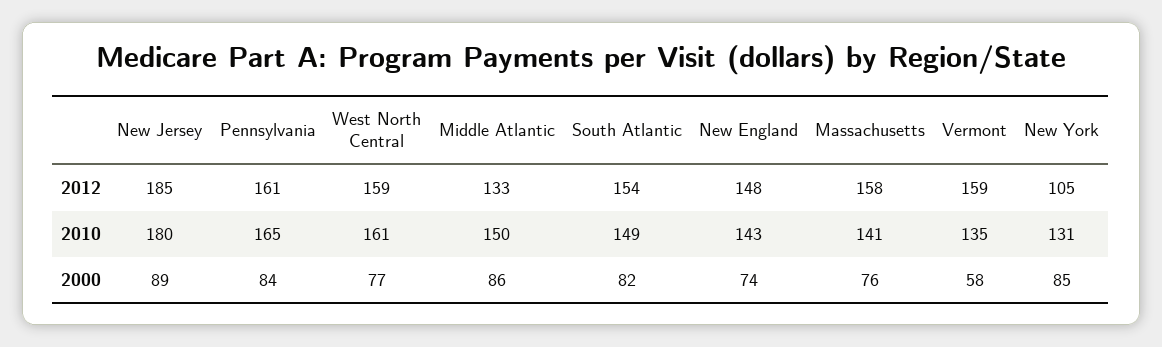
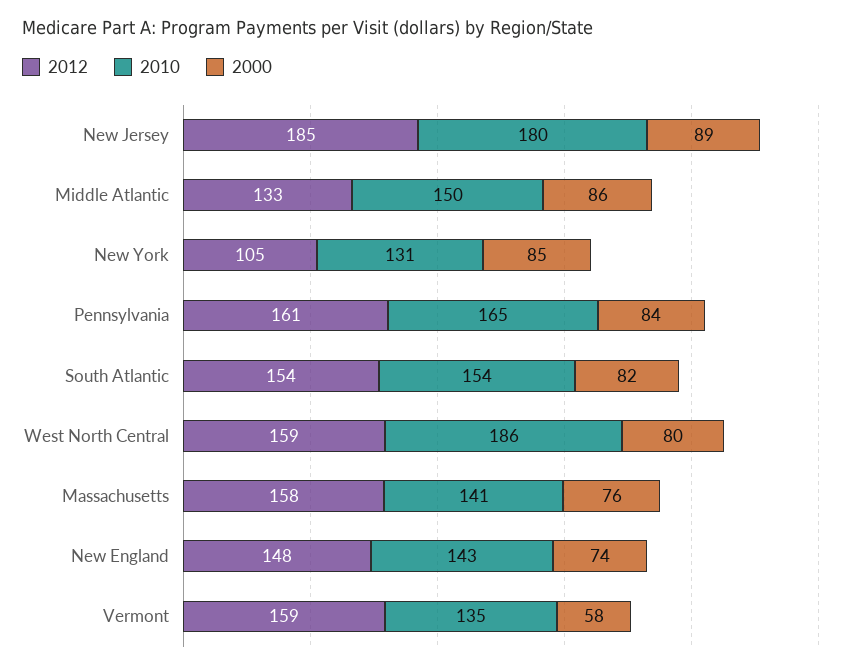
  {
    "2012": {
      "New Jersey": 185,
      "Pennsylvania": 161,
      "West North Central": 159,
      "Middle Atlantic": 133,
      "South Atlantic": 154,
      "New England": 148,
      "Massachusetts": 158,
      "Vermont": 159,
      "New York": 105
    },
    "2010": {
      "New Jersey": 180,
      "Pennsylvania": 165,
-     "West North Central": 161,
+     "West North Central": 186,
      "Middle Atlantic": 150,
-     "South Atlantic": 149,
+     "South Atlantic": 154,
      "New England": 143,
      "Massachusetts": 141,
      "Vermont": 135,
      "New York": 131
    },
    "2000": {
      "New Jersey": 89,
      "Pennsylvania": 84,
-     "West North Central": 77,
+     "West North Central": 80,
      "Middle Atlantic": 86,
      "South Atlantic": 82,
      "New England": 74,
      "Massachusetts": 76,
      "Vermont": 58,
      "New York": 85
    }
  }

